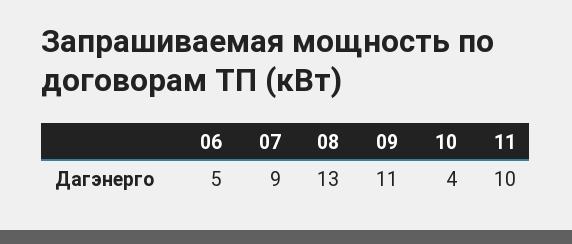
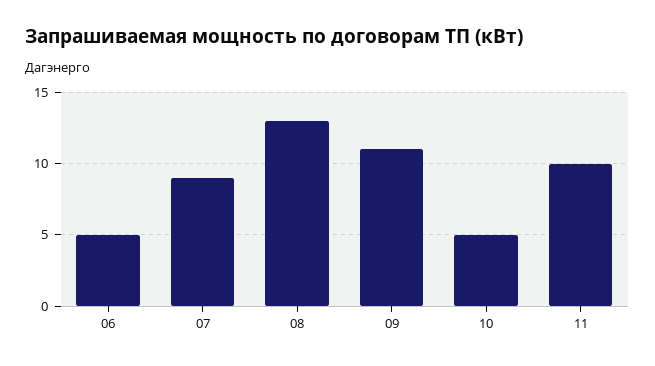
  {
    "06": 5,
    "07": 9,
    "08": 13,
    "09": 11,
-   "10": 4,
+   "10": 5,
    "11": 10
  }

